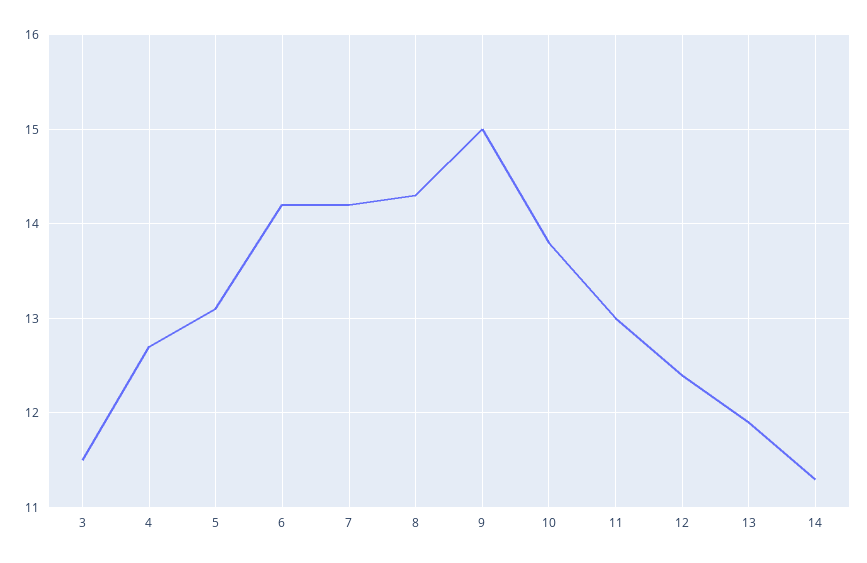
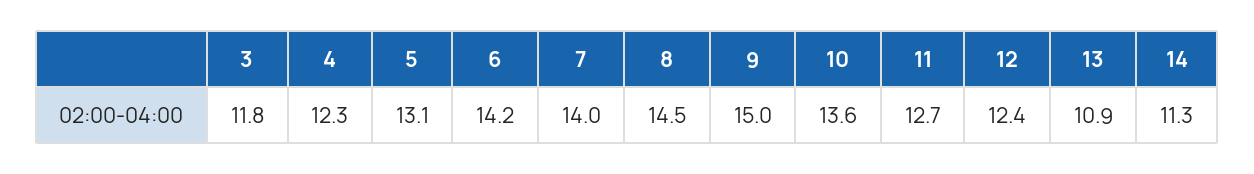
  {
-   "3": 11.5,
+   "3": 11.8,
-   "4": 12.7,
+   "4": 12.3,
    "5": 13.1,
    "6": 14.2,
-   "7": 14.2,
+   "7": 14,
-   "8": 14.3,
+   "8": 14.5,
    "9": 15,
-   "10": 13.8,
+   "10": 13.6,
-   "11": 13,
+   "11": 12.7,
    "12": 12.4,
-   "13": 11.9,
+   "13": 10.9,
    "14": 11.3
  }

